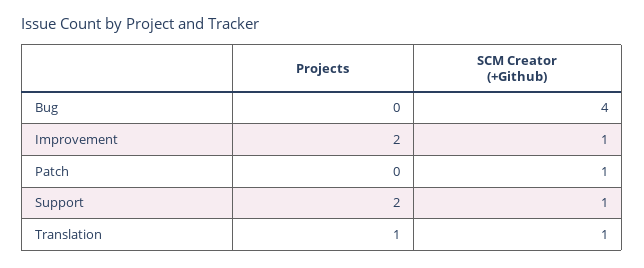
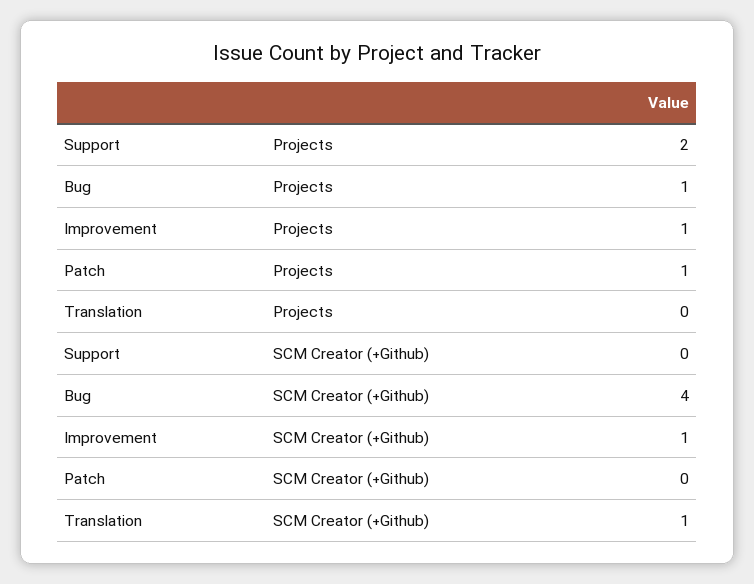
  {
    "Projects": {
-     "Bug": 0,
+     "Bug": 1,
-     "Improvement": 2,
+     "Improvement": 1,
-     "Patch": 0,
+     "Patch": 1,
      "Support": 2,
-     "Translation": 1
+     "Translation": 0
    },
    "SCM Creator (+Github)": {
      "Bug": 4,
      "Improvement": 1,
-     "Patch": 1,
+     "Patch": 0,
-     "Support": 1,
+     "Support": 0,
      "Translation": 1
    }
  }

